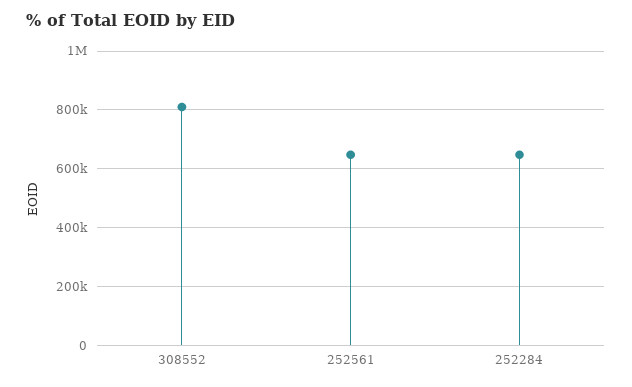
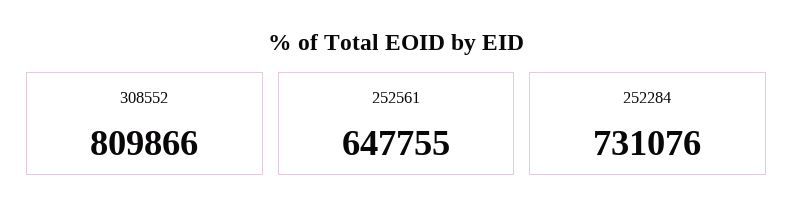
  {
    "308552": 809866,
    "252561": 647755,
-   "252284": 650000
+   "252284": 731076
  }

